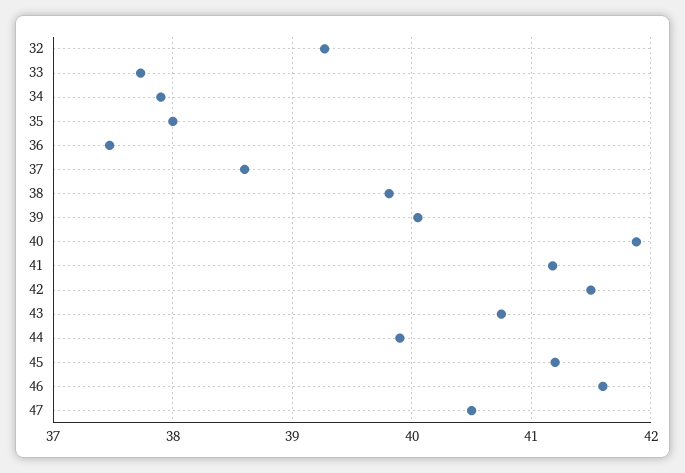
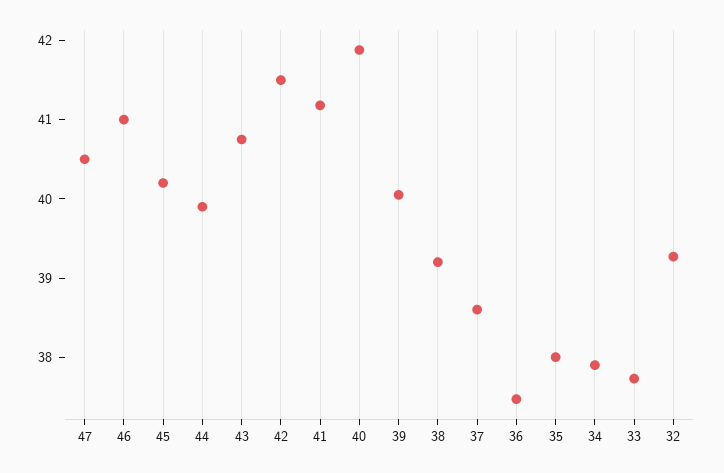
  {
    "32": 39.3,
    "33": 37.7,
    "34": 37.9,
    "35": 38,
    "36": 37.5,
    "37": 38.6,
-   "38": 39.8,
+   "38": 39.2,
    "39": 40.1,
    "40": 41.9,
    "41": 41.2,
    "42": 41.5,
    "43": 40.8,
    "44": 39.9,
-   "45": 41.2,
+   "45": 40.2,
-   "46": 41.6,
+   "46": 41,
    "47": 40.5
  }

